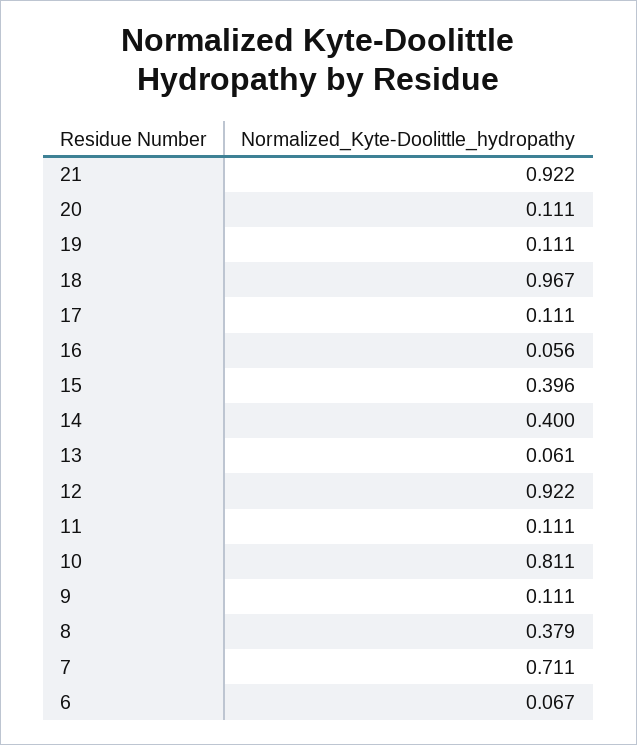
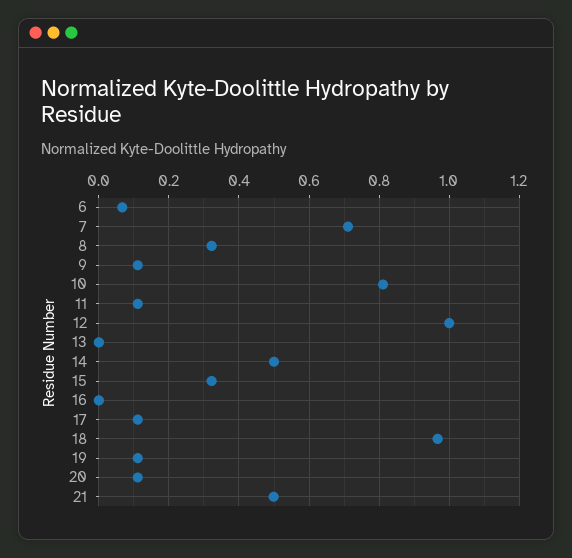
  {
-   "21": 0.922,
+   "21": 0.5,
    "20": 0.111,
    "19": 0.111,
    "18": 0.967,
    "17": 0.111,
-   "16": 0.056,
+   "16": 0,
-   "15": 0.396,
+   "15": 0.32,
-   "14": 0.4,
+   "14": 0.5,
-   "13": 0.061,
+   "13": 0,
-   "12": 0.922,
+   "12": 1,
    "11": 0.111,
    "10": 0.811,
    "9": 0.111,
-   "8": 0.379,
+   "8": 0.32,
    "7": 0.711,
    "6": 0.067
  }

